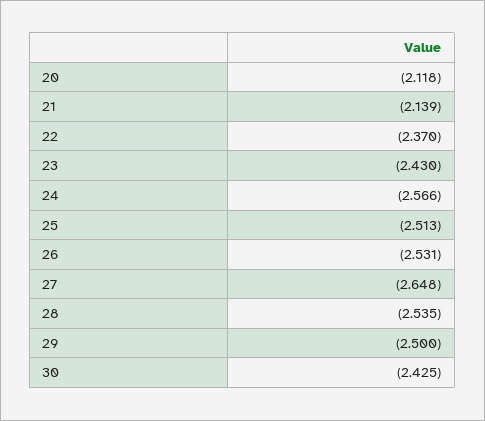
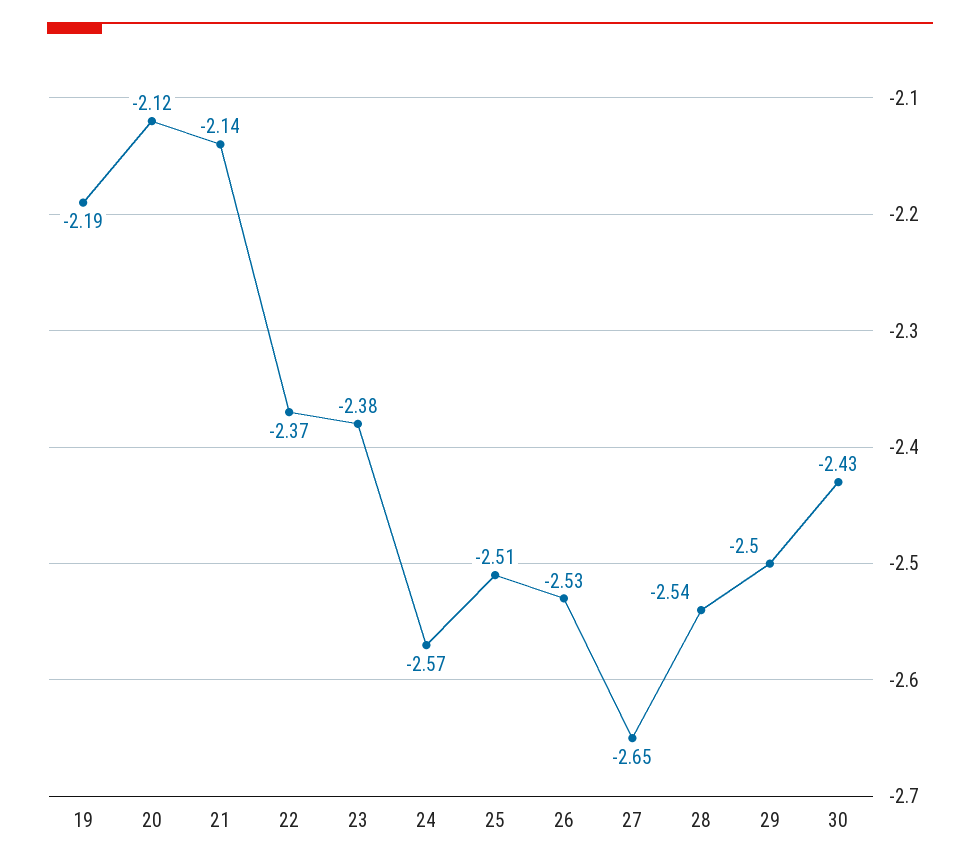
  {
    "20": -2.118,
    "21": -2.139,
    "22": -2.37,
-   "23": -2.43,
+   "23": -2.38,
    "24": -2.566,
    "25": -2.513,
    "26": -2.531,
    "27": -2.648,
    "28": -2.535,
    "29": -2.5,
-   "30": -2.425
+   "30": -2.425,
+   "19": -2.19
  }

